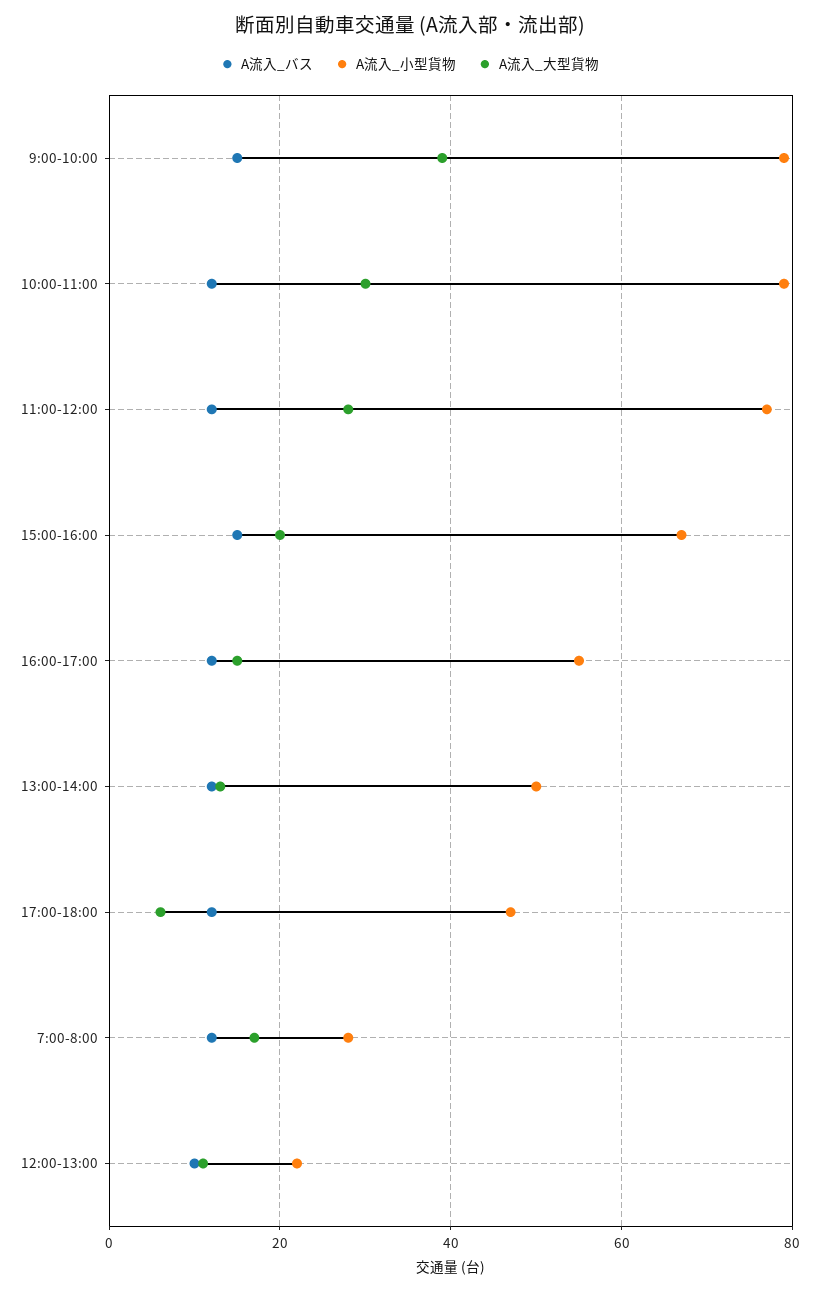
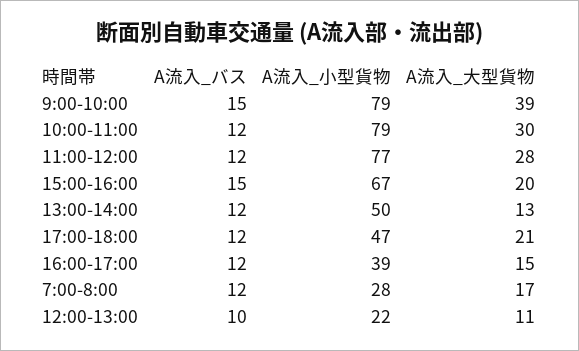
  {
    "A流入_バス": {
      "9:00-10:00": 15,
      "10:00-11:00": 12,
      "11:00-12:00": 12,
      "15:00-16:00": 15,
      "16:00-17:00": 12,
      "13:00-14:00": 12,
      "17:00-18:00": 12,
      "7:00-8:00": 12,
      "12:00-13:00": 10
    },
    "A流入_小型貨物": {
      "9:00-10:00": 79,
      "10:00-11:00": 79,
      "11:00-12:00": 77,
      "15:00-16:00": 67,
-     "16:00-17:00": 55,
+     "16:00-17:00": 39,
      "13:00-14:00": 50,
      "17:00-18:00": 47,
      "7:00-8:00": 28,
      "12:00-13:00": 22
    },
    "A流入_大型貨物": {
      "9:00-10:00": 39,
      "10:00-11:00": 30,
      "11:00-12:00": 28,
      "15:00-16:00": 20,
      "16:00-17:00": 15,
      "13:00-14:00": 13,
-     "17:00-18:00": 5,
+     "17:00-18:00": 21,
      "7:00-8:00": 17,
      "12:00-13:00": 11
    }
  }

